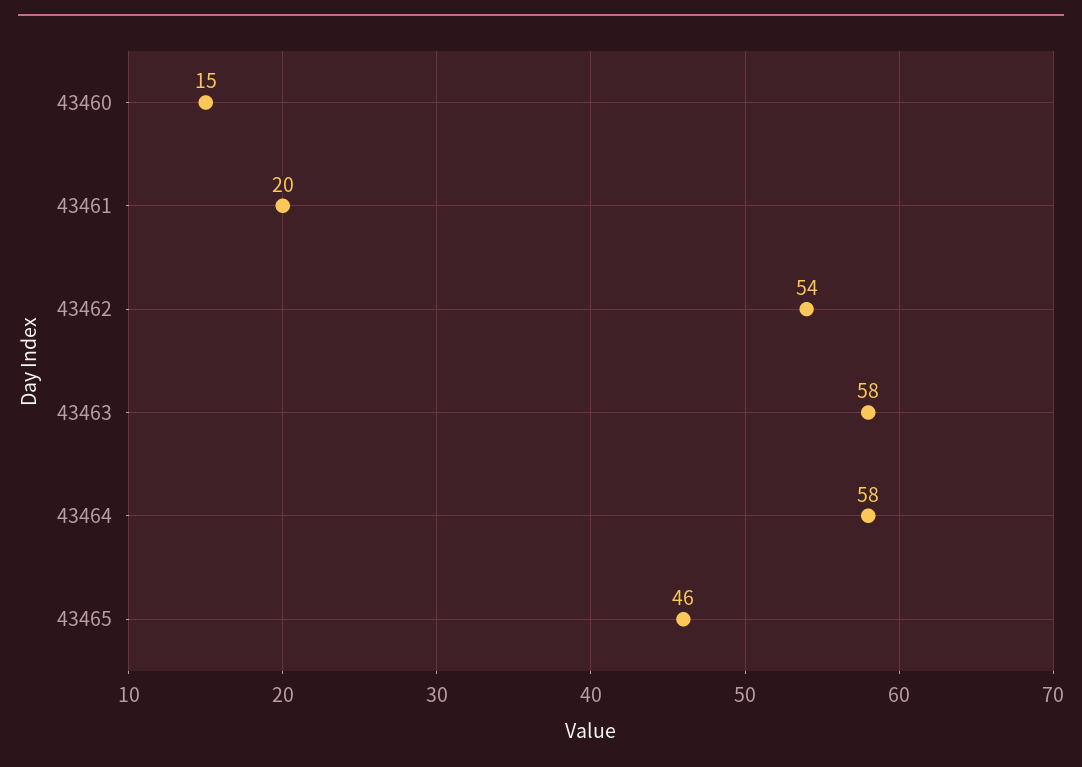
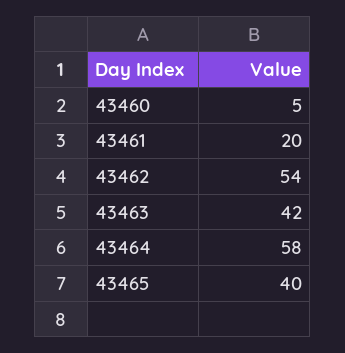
  {
-   "43460": 15,
+   "43460": 5,
    "43461": 20,
    "43462": 54,
-   "43463": 58,
+   "43463": 42,
    "43464": 58,
-   "43465": 46
+   "43465": 40
  }

